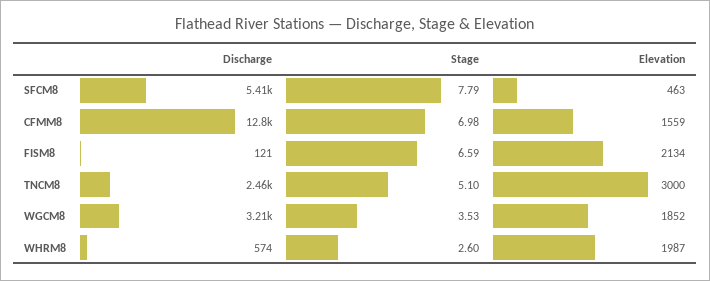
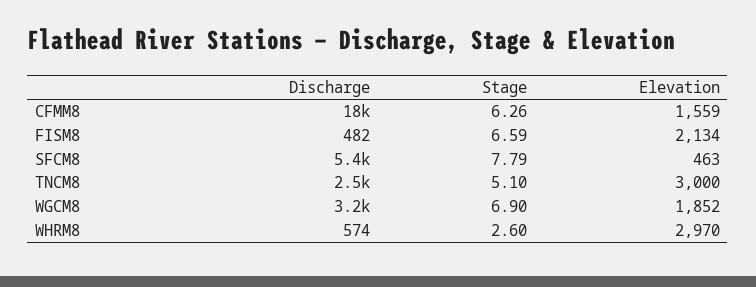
  {
    "Discharge": {
      "SFCM8": 5410,
-     "CFMM8": 12800,
+     "CFMM8": 18000,
-     "FISM8": 121,
+     "FISM8": 482,
      "TNCM8": 2460,
      "WGCM8": 3210,
      "WHRM8": 574
    },
    "Stage": {
      "SFCM8": 7.79,
-     "CFMM8": 6.98,
+     "CFMM8": 6.26,
      "FISM8": 6.59,
      "TNCM8": 5.1,
-     "WGCM8": 3.53,
+     "WGCM8": 6.9,
      "WHRM8": 2.6
    },
    "Elevation": {
      "SFCM8": 463,
      "CFMM8": 1559,
      "FISM8": 2134,
      "TNCM8": 3000,
      "WGCM8": 1852,
-     "WHRM8": 1987
+     "WHRM8": 2970
    }
  }

